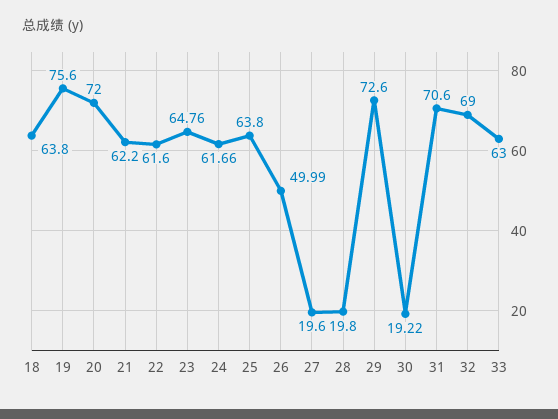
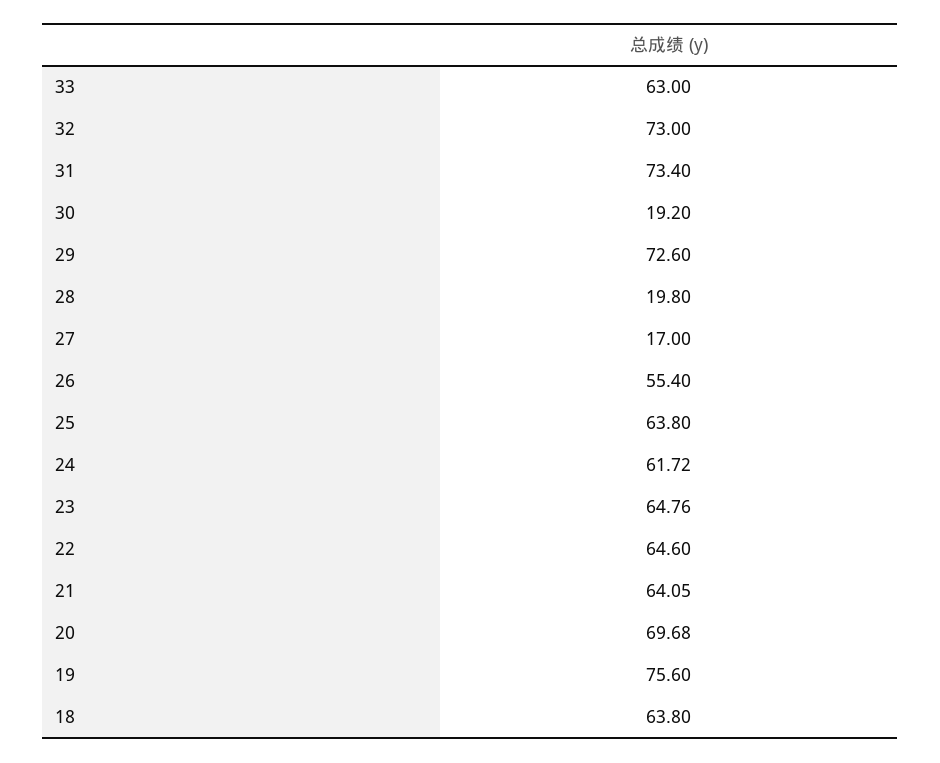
  {
    "18": 63.8,
    "19": 75.6,
-   "20": 72,
+   "20": 69.68,
-   "21": 62.2,
+   "21": 64.05,
-   "22": 61.6,
+   "22": 64.6,
    "23": 64.76,
-   "24": 61.66,
+   "24": 61.72,
    "25": 63.8,
-   "26": 49.99,
+   "26": 55.4,
-   "27": 19.6,
+   "27": 17,
    "28": 19.8,
    "29": 72.6,
-   "30": 19.22,
+   "30": 19.2,
-   "31": 70.6,
+   "31": 73.4,
-   "32": 69,
+   "32": 73,
    "33": 63
  }

